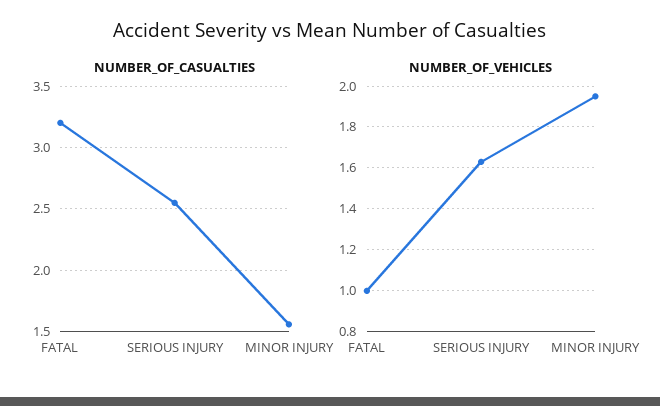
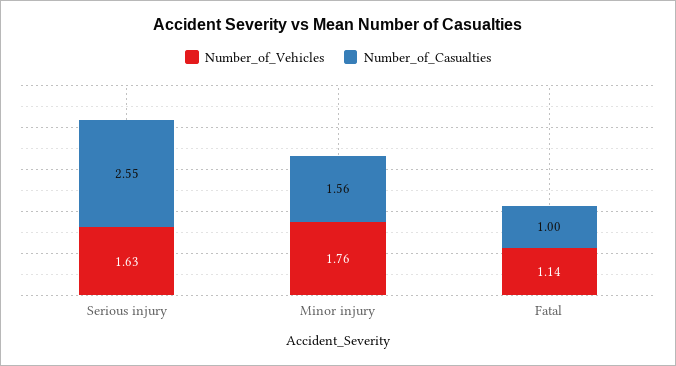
  {
    "NUMBER_OF_CASUALTIES": {
-     "FATAL": 3.2,
+     "FATAL": 1,
      "SERIOUS INJURY": 2.55,
      "MINOR INJURY": 1.56
    },
    "NUMBER_OF_VEHICLES": {
-     "FATAL": 1,
+     "FATAL": 1.14,
      "SERIOUS INJURY": 1.63,
-     "MINOR INJURY": 1.95
+     "MINOR INJURY": 1.76
    }
  }

